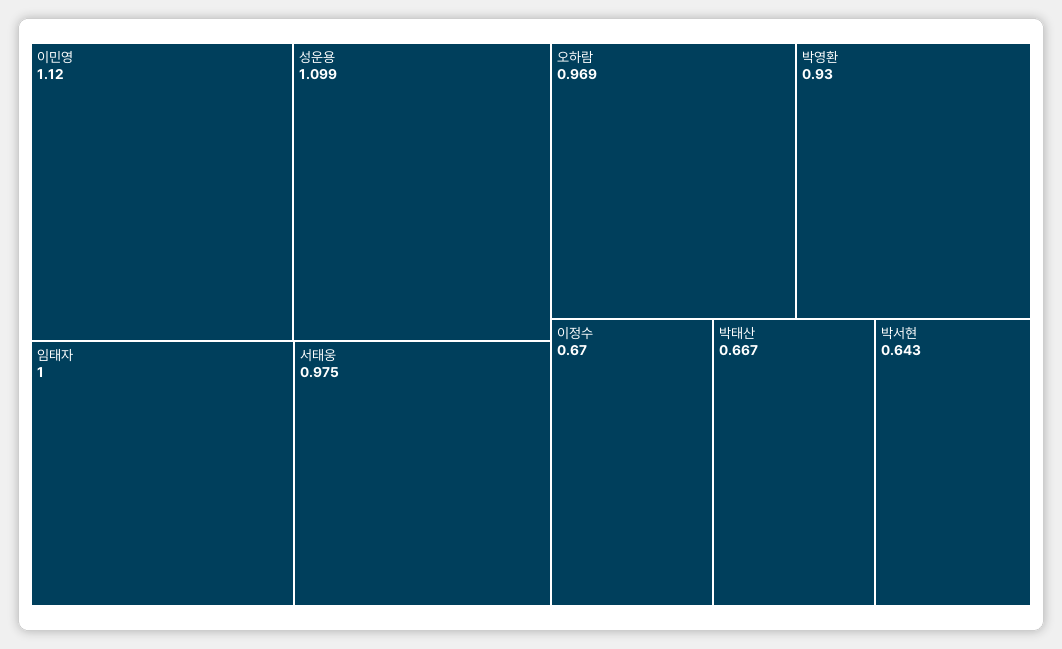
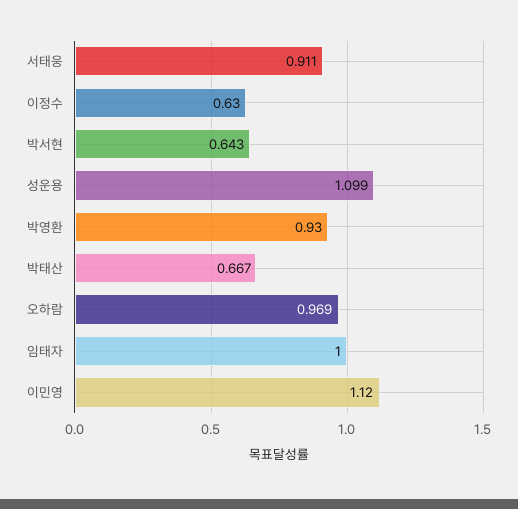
  {
    "이민영": 1.12,
    "성운용": 1.099,
    "임태자": 1,
-   "서태웅": 0.975,
+   "서태웅": 0.911,
    "오하람": 0.969,
    "박영환": 0.93,
-   "이정수": 0.67,
+   "이정수": 0.63,
    "박태산": 0.667,
    "박서현": 0.643
  }

